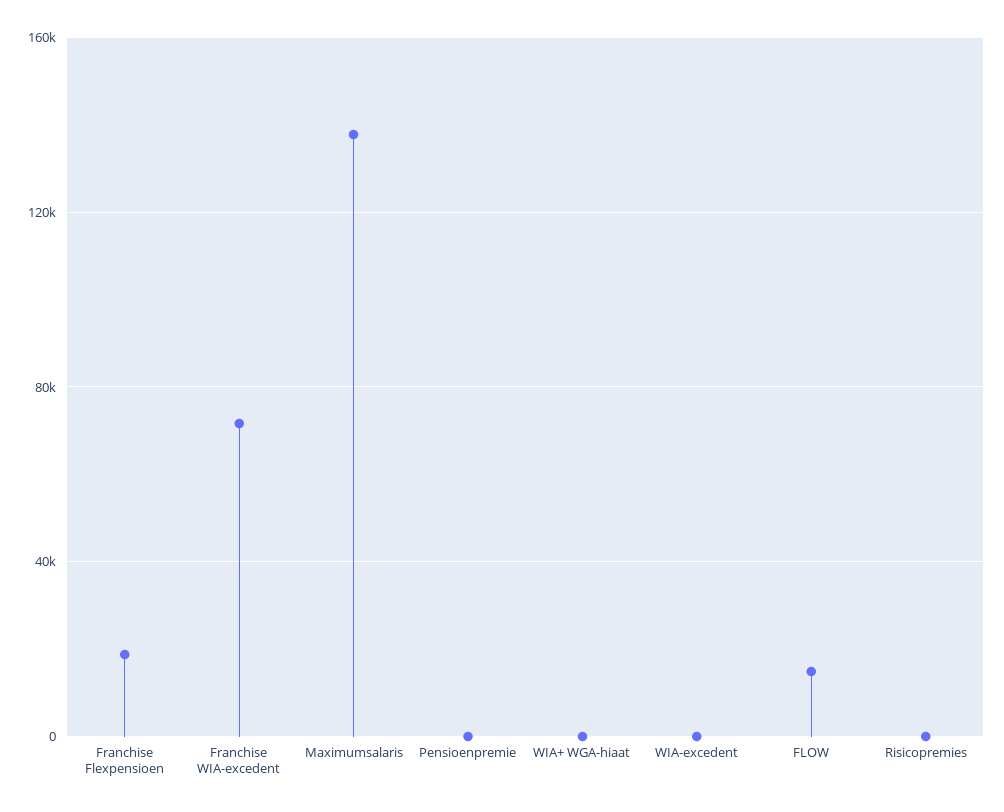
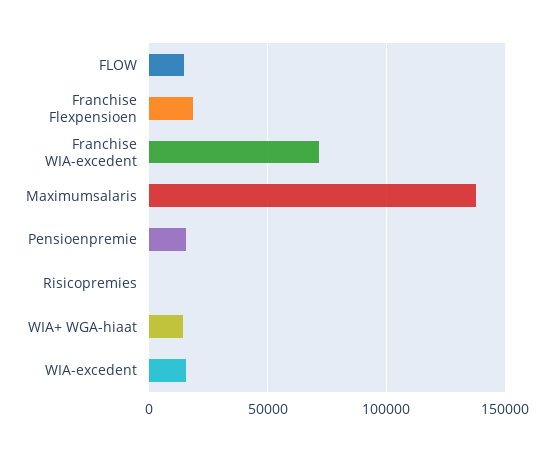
  {
    "Franchise Flexpensioen": 20000,
    "Franchise WIA-excedent": 70000,
    "Maximumsalaris": 140000,
-   "Pensioenpremie": 0,
+   "Pensioenpremie": 15000,
-   "WIA+ WGA-hiaat": 0,
+   "WIA+ WGA-hiaat": 15000,
-   "WIA-excedent": 0,
+   "WIA-excedent": 15000,
    "FLOW": 15000,
    "Risicopremies": 0
  }

